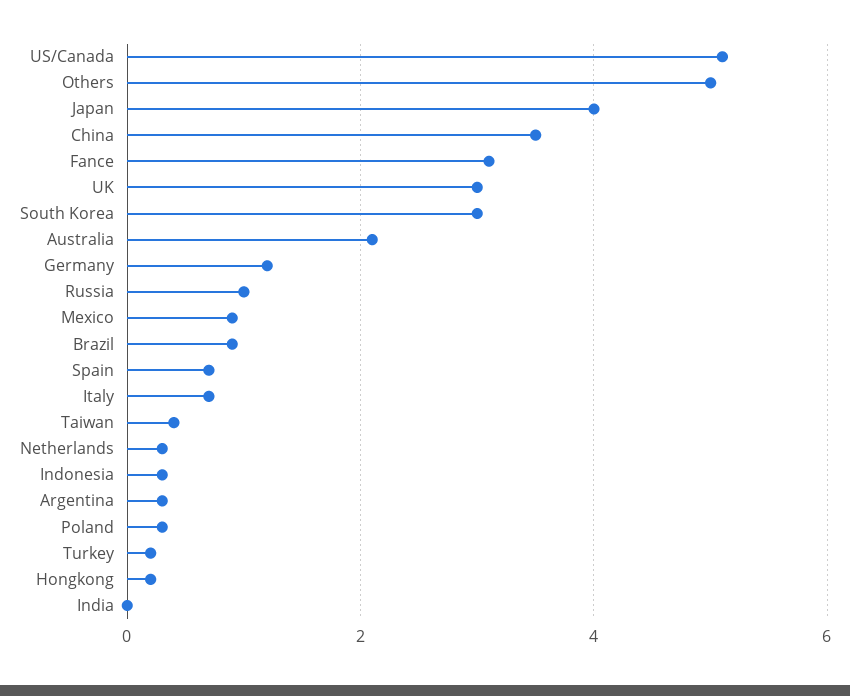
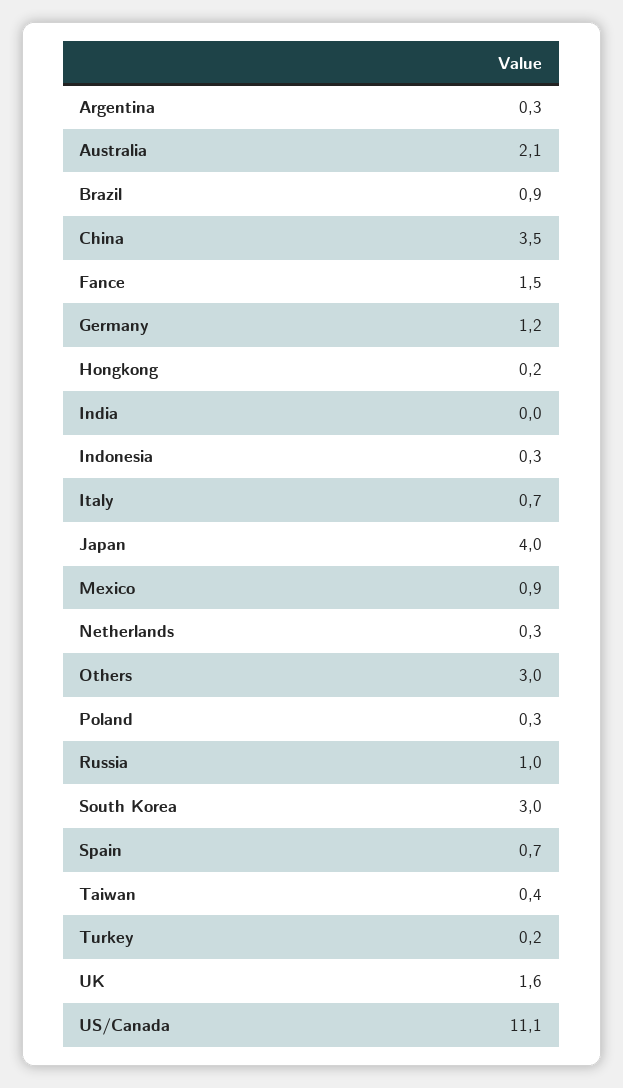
  {
-   "US/Canada": 5,
+   "US/Canada": 11.1,
-   "Others": 5,
+   "Others": 3,
    "Japan": 4,
    "China": 3.5,
-   "Fance": 3,
+   "Fance": 1.5,
-   "UK": 3,
+   "UK": 1.6,
    "South Korea": 3,
    "Australia": 2.1,
    "Germany": 1.2,
    "Russia": 1,
    "Mexico": 0.9,
    "Brazil": 0.9,
    "Spain": 0.7,
    "Italy": 0.7,
    "Taiwan": 0.4,
    "Netherlands": 0.3,
    "Indonesia": 0.3,
    "Argentina": 0.3,
    "Poland": 0.3,
    "Turkey": 0.2,
    "Hongkong": 0.2,
    "India": 0
  }

